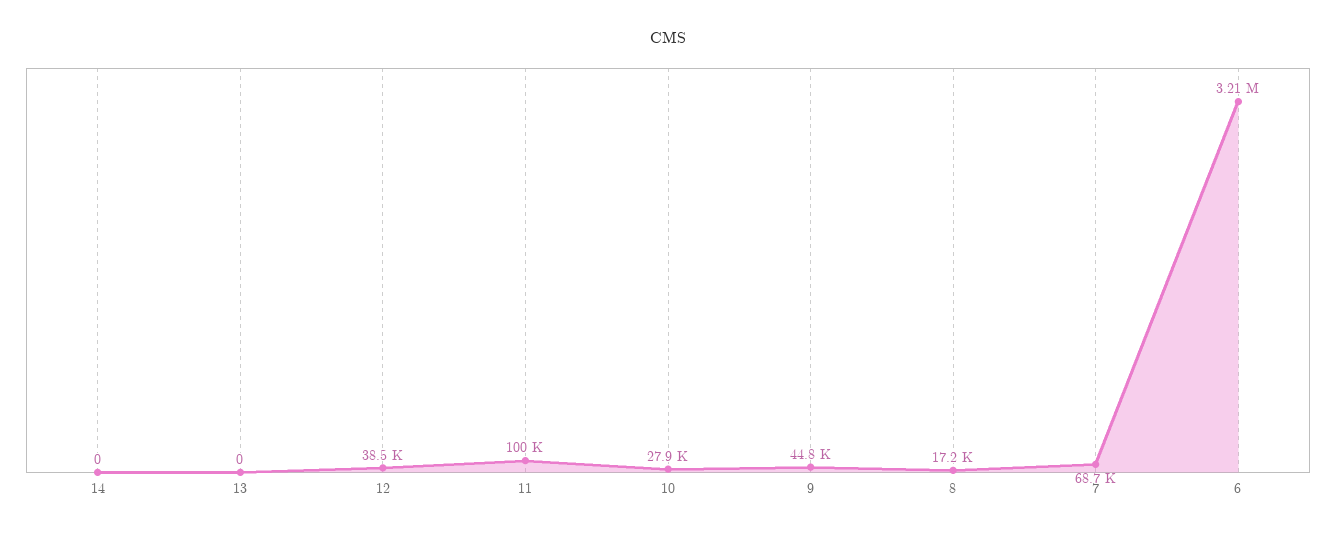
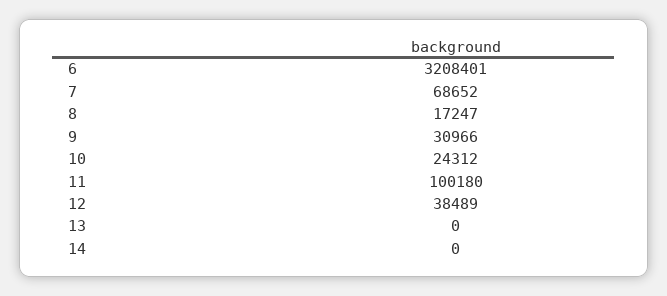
  {
    "14": 0,
    "13": 0,
    "12": 38489,
    "11": 100180,
-   "10": 27900,
+   "10": 24312,
-   "9": 44800,
+   "9": 30966,
    "8": 17247,
    "7": 68652,
    "6": 3208401
  }

